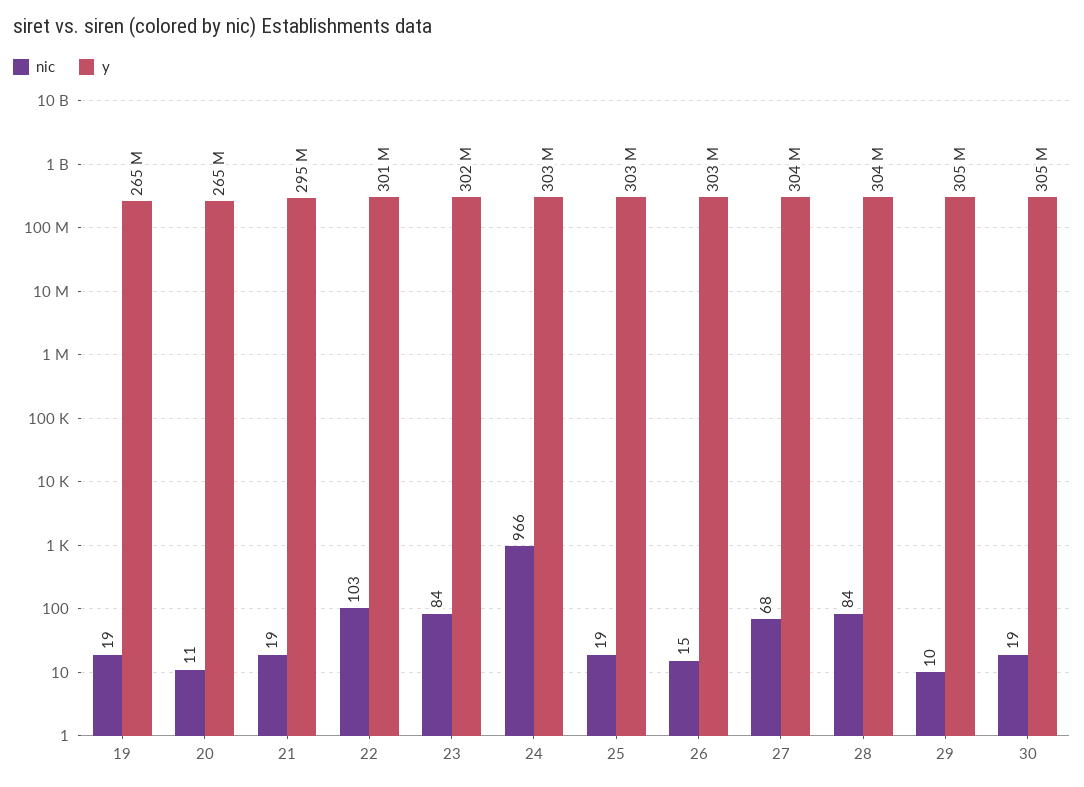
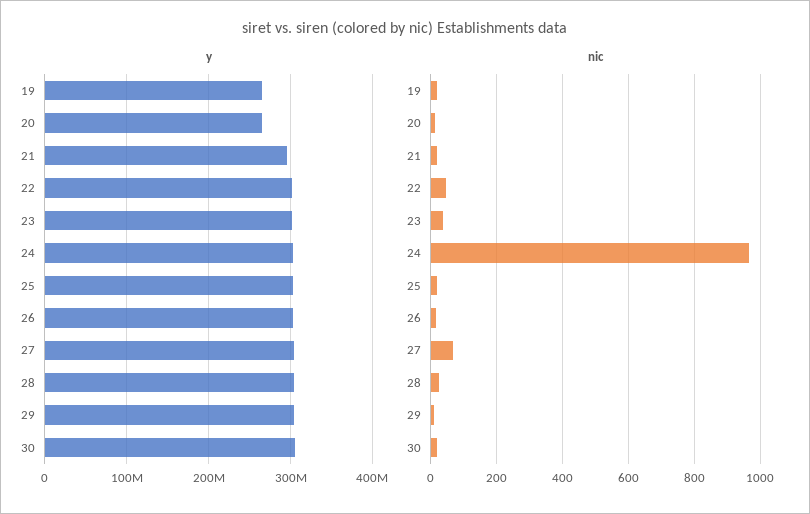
  {
    "nic": {
      "19": 19,
      "20": 11,
      "21": 19,
-     "22": 103,
+     "22": 40,
-     "23": 84,
+     "23": 40,
      "24": 966,
      "25": 19,
      "26": 15,
      "27": 68,
-     "28": 84,
+     "28": 20,
      "29": 10,
      "30": 19
    },
    "y": {
      "19": 265000000,
      "20": 265000000,
      "21": 295000000,
      "22": 301000000,
      "23": 302000000,
      "24": 303000000,
      "25": 303000000,
      "26": 303000000,
      "27": 304000000,
      "28": 304000000,
      "29": 305000000,
      "30": 305000000
    }
  }

